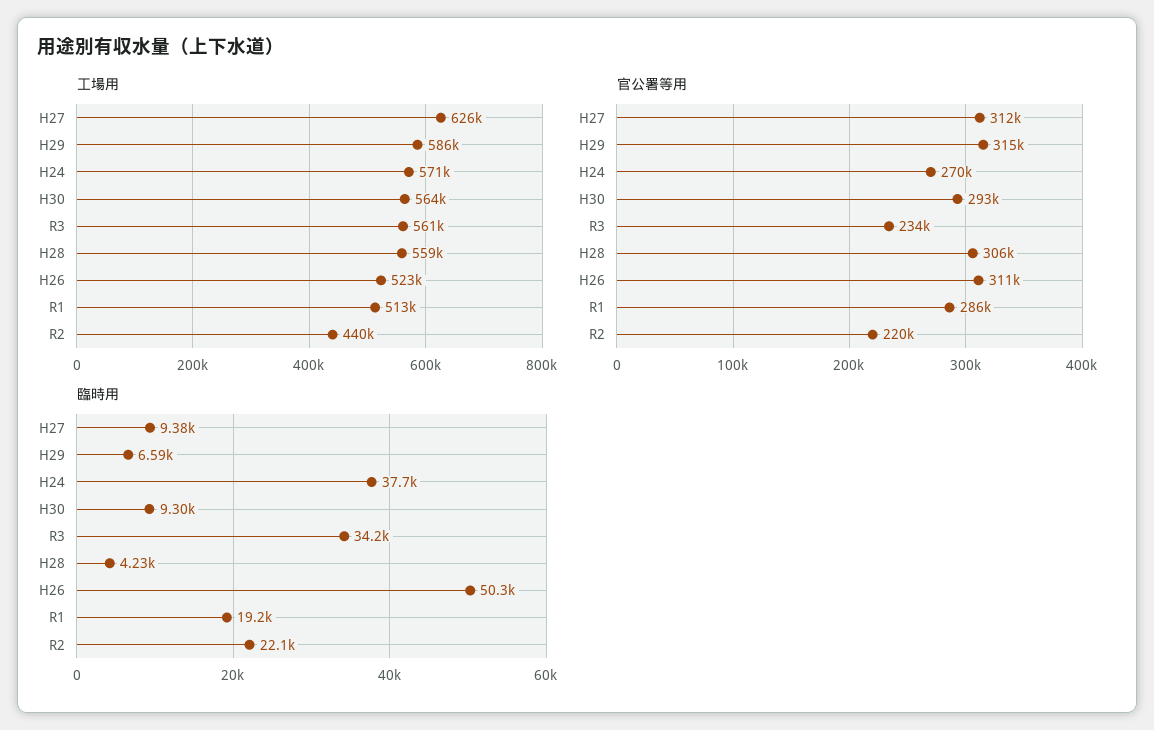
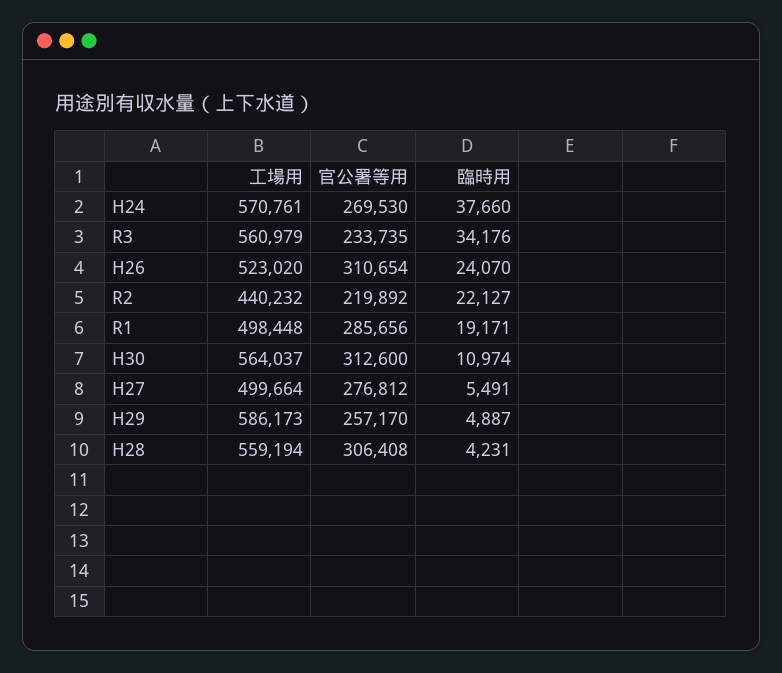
  {
    "工場用": {
-     "H27": 626000,
+     "H27": 499664,
      "H29": 586173,
      "H24": 570761,
      "H30": 564037,
      "R3": 560979,
      "H28": 559194,
      "H26": 523020,
-     "R1": 513000,
+     "R1": 498448,
      "R2": 440232
    },
    "官公署等用": {
-     "H27": 312000,
+     "H27": 276812,
-     "H29": 315000,
+     "H29": 257170,
      "H24": 269530,
-     "H30": 293000,
+     "H30": 312600,
      "R3": 233735,
      "H28": 306408,
      "H26": 310654,
      "R1": 285656,
      "R2": 219892
    },
    "臨時用": {
-     "H27": 9380,
+     "H27": 5491,
-     "H29": 6590,
+     "H29": 4887,
      "H24": 37660,
-     "H30": 9300,
+     "H30": 10974,
      "R3": 34176,
      "H28": 4231,
-     "H26": 50300,
+     "H26": 24070,
      "R1": 19171,
      "R2": 22127
    }
  }

